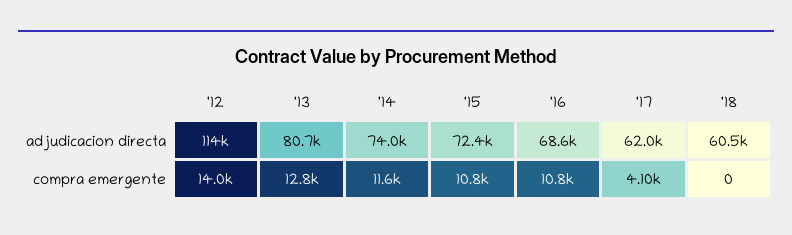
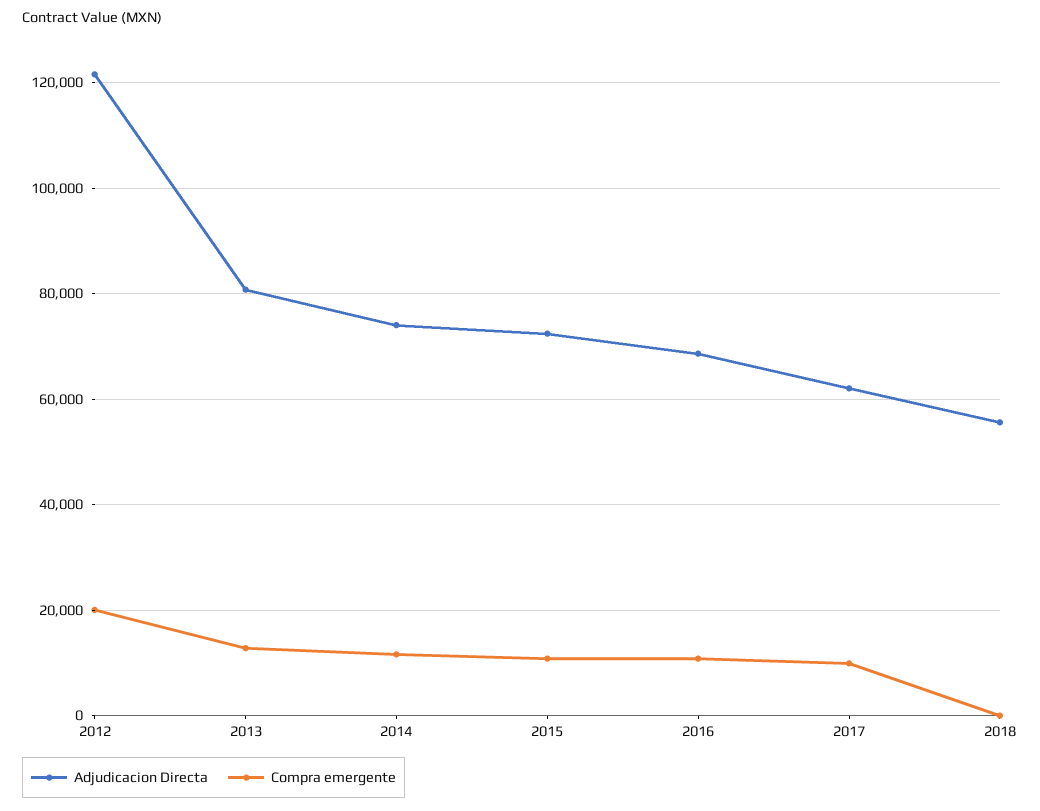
  {
    "adjudicacion directa": {
-     "'12": 114000,
+     "'12": 122000,
      "'13": 80700,
      "'14": 74000,
      "'15": 72400,
      "'16": 68600,
      "'17": 62000,
-     "'18": 60500
+     "'18": 56000
    },
    "compra emergente": {
-     "'12": 14000,
+     "'12": 20000,
      "'13": 12800,
      "'14": 11600,
      "'15": 10800,
      "'16": 10800,
-     "'17": 4100,
+     "'17": 10000,
      "'18": 0
    }
  }

